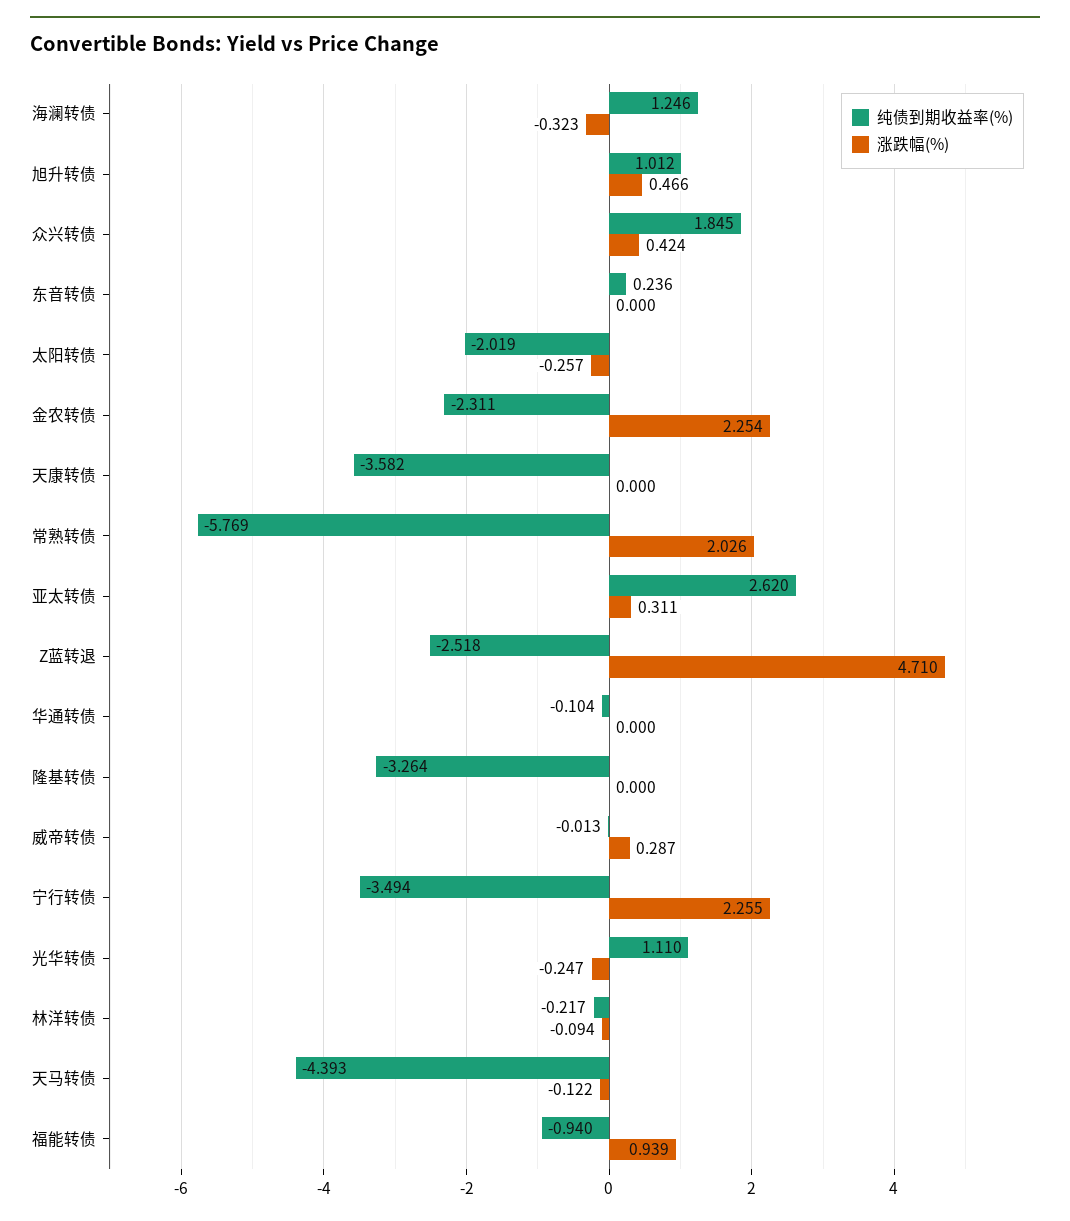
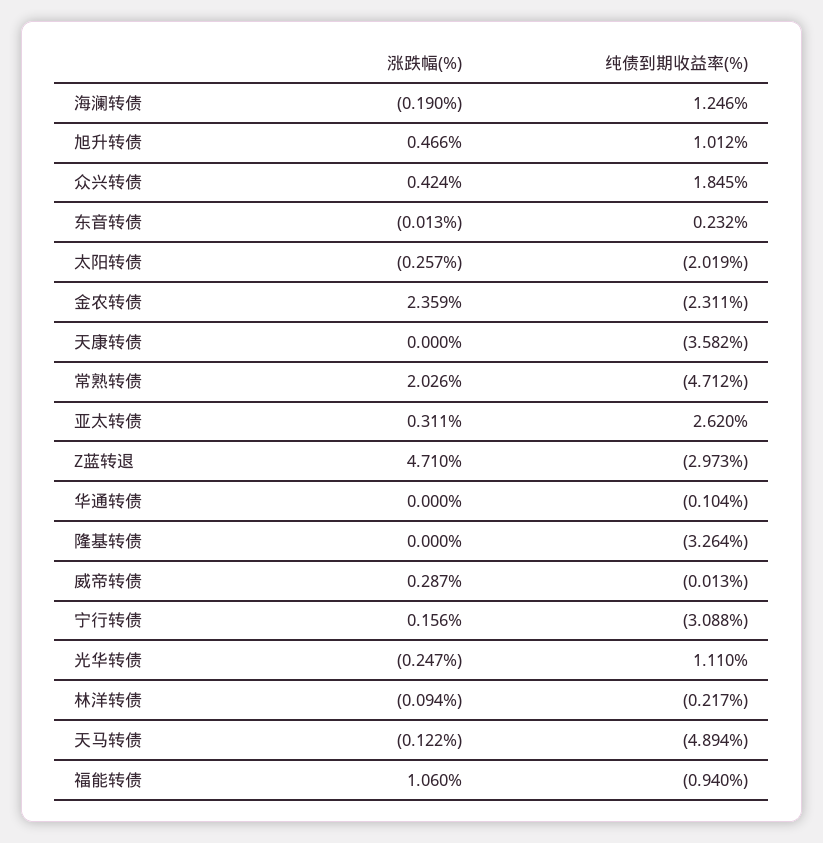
  {
    "纯债到期收益率(%)": {
      "海澜转债": 1.246,
      "旭升转债": 1.012,
      "众兴转债": 1.845,
-     "东音转债": 0.236,
+     "东音转债": 0.232,
      "太阳转债": -2.019,
      "金农转债": -2.311,
      "天康转债": -3.582,
-     "常熟转债": -5.769,
+     "常熟转债": -4.712,
      "亚太转债": 2.62,
-     "Z蓝转退": -2.518,
+     "Z蓝转退": -2.973,
      "华通转债": -0.104,
      "隆基转债": -3.264,
      "威帝转债": -0.013,
-     "宁行转债": -3.494,
+     "宁行转债": -3.088,
      "光华转债": 1.11,
      "林洋转债": -0.217,
-     "天马转债": -4.393,
+     "天马转债": -4.894,
      "福能转债": -0.94
    },
    "涨跌幅(%)": {
-     "海澜转债": -0.323,
+     "海澜转债": -0.19,
      "旭升转债": 0.466,
      "众兴转债": 0.424,
-     "东音转债": 0,
+     "东音转债": -0.013,
      "太阳转债": -0.257,
-     "金农转债": 2.254,
+     "金农转债": 2.359,
      "天康转债": 0,
      "常熟转债": 2.026,
      "亚太转债": 0.311,
      "Z蓝转退": 4.71,
      "华通转债": 0,
      "隆基转债": 0,
      "威帝转债": 0.287,
-     "宁行转债": 2.255,
+     "宁行转债": 0.156,
      "光华转债": -0.247,
      "林洋转债": -0.094,
      "天马转债": -0.122,
-     "福能转债": 0.939
+     "福能转债": 1.06
    }
  }

